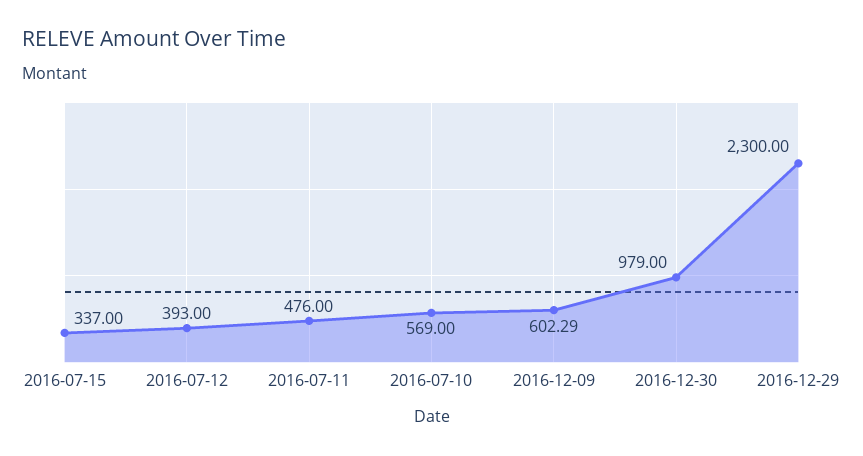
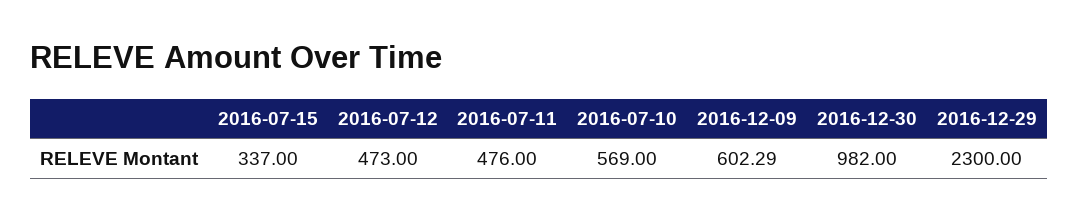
  {
    "2016-07-15": 337,
-   "2016-07-12": 393,
+   "2016-07-12": 473,
    "2016-07-11": 476,
    "2016-07-10": 569,
    "2016-12-09": 602.29,
-   "2016-12-30": 979,
+   "2016-12-30": 982,
    "2016-12-29": 2300
  }

